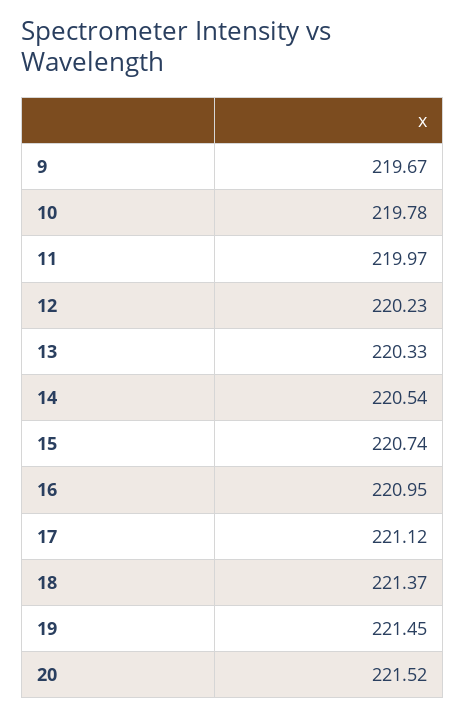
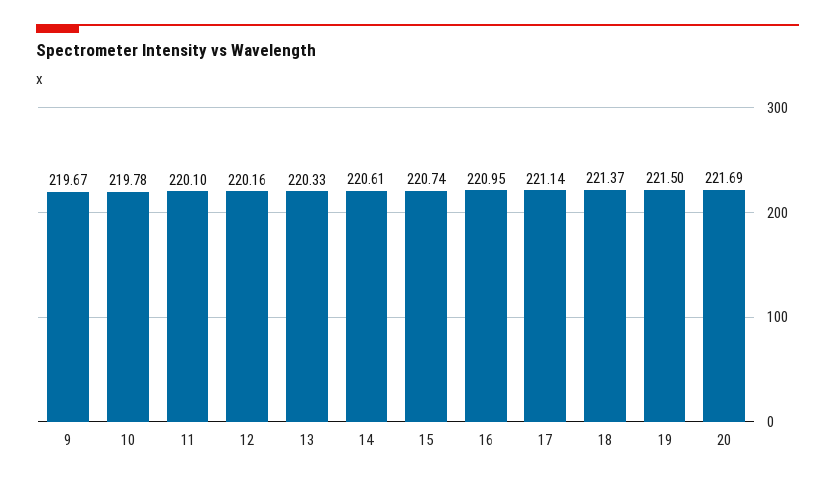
  {
    "9": 219.67,
    "10": 219.78,
-   "11": 219.97,
+   "11": 220.1,
-   "12": 220.23,
+   "12": 220.16,
    "13": 220.33,
-   "14": 220.54,
+   "14": 220.61,
    "15": 220.74,
    "16": 220.95,
-   "17": 221.12,
+   "17": 221.14,
    "18": 221.37,
-   "19": 221.45,
+   "19": 221.5,
-   "20": 221.52
+   "20": 221.69
  }

